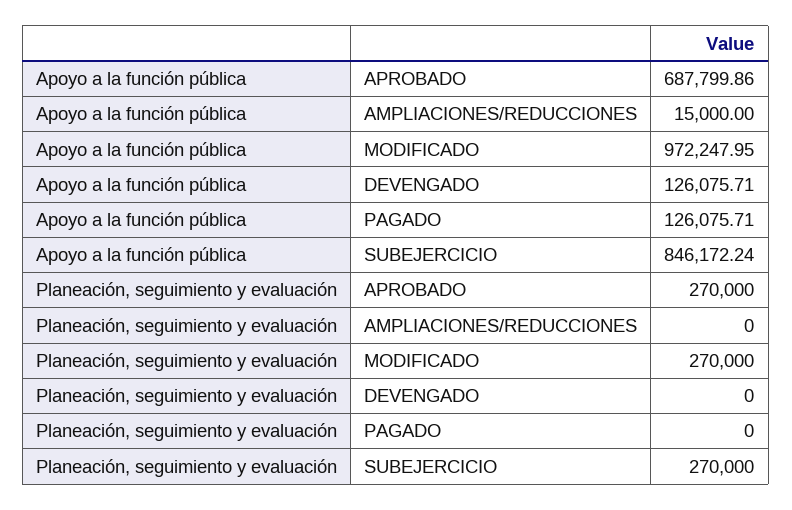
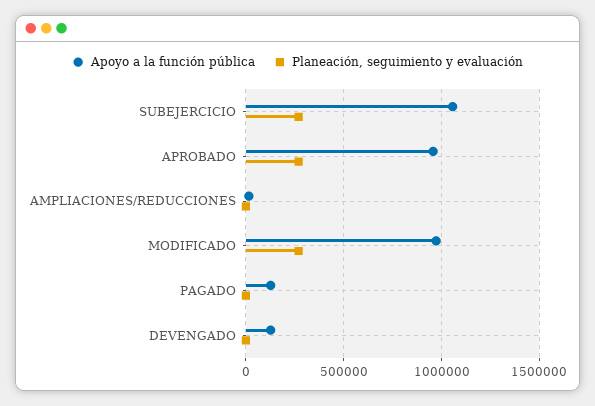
  {
    "Apoyo a la función pública": {
-     "APROBADO": 687799.86,
+     "APROBADO": 950000,
      "AMPLIACIONES/REDUCCIONES": 15000,
      "MODIFICADO": 972247.95,
      "DEVENGADO": 126075.71,
      "PAGADO": 126075.71,
-     "SUBEJERCICIO": 846172.24
+     "SUBEJERCICIO": 1050000
    },
    "Planeación, seguimiento y evaluación": {
      "APROBADO": 270000,
      "AMPLIACIONES/REDUCCIONES": 0,
      "MODIFICADO": 270000,
      "DEVENGADO": 0,
      "PAGADO": 0,
      "SUBEJERCICIO": 270000
    }
  }

